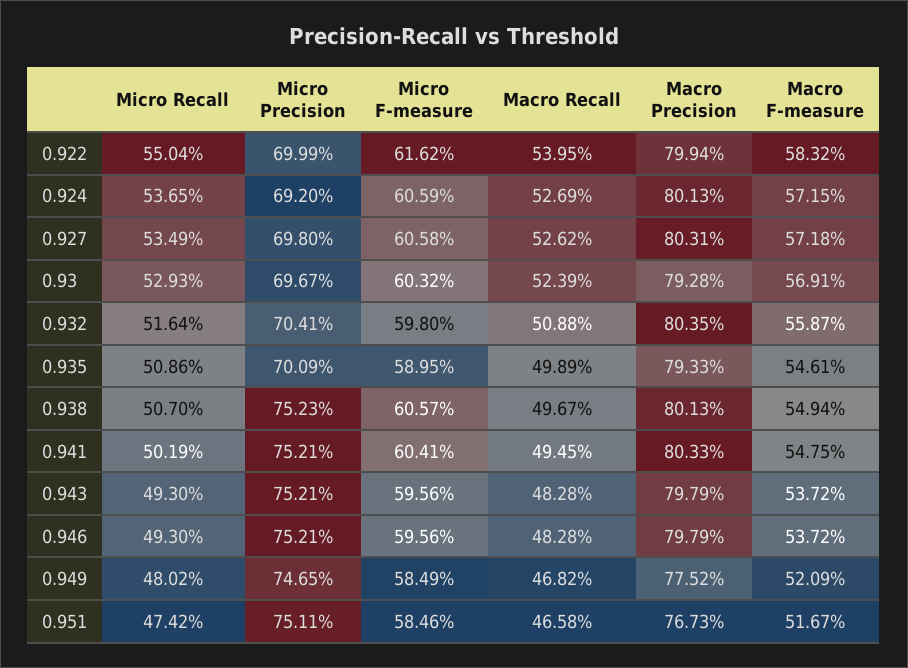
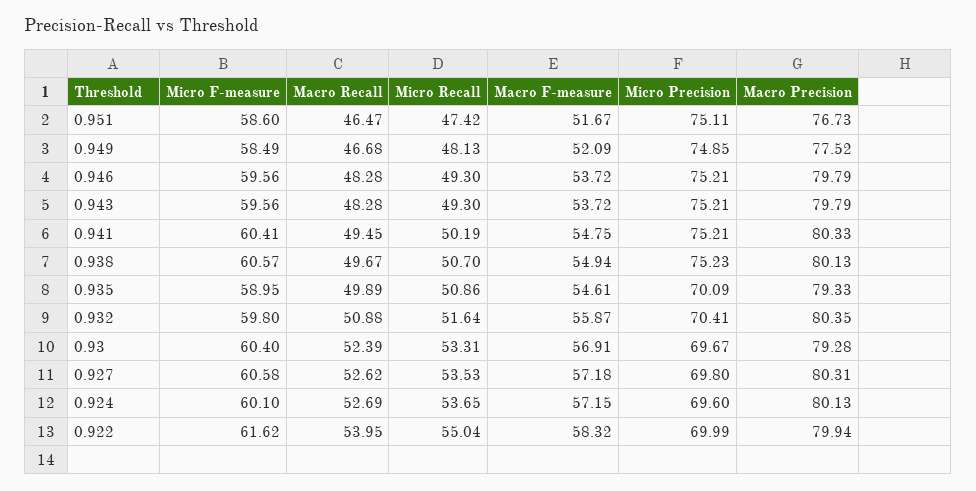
  {
    "Micro Recall": {
      "0.922": 55.04,
      "0.924": 53.65,
-     "0.927": 53.49,
+     "0.927": 53.53,
-     "0.93": 52.93,
+     "0.93": 53.31,
      "0.932": 51.64,
      "0.935": 50.86,
      "0.938": 50.7,
      "0.941": 50.19,
      "0.943": 49.3,
      "0.946": 49.3,
-     "0.949": 48.02,
+     "0.949": 48.13,
      "0.951": 47.42
    },
    "Micro Precision": {
      "0.922": 69.99,
-     "0.924": 69.2,
+     "0.924": 69.6,
      "0.927": 69.8,
      "0.93": 69.67,
      "0.932": 70.41,
      "0.935": 70.09,
      "0.938": 75.23,
      "0.941": 75.21,
      "0.943": 75.21,
      "0.946": 75.21,
-     "0.949": 74.65,
+     "0.949": 74.85,
      "0.951": 75.11
    },
    "Micro F-measure": {
      "0.922": 61.62,
-     "0.924": 60.59,
+     "0.924": 60.1,
      "0.927": 60.58,
-     "0.93": 60.32,
+     "0.93": 60.4,
      "0.932": 59.8,
      "0.935": 58.95,
      "0.938": 60.57,
      "0.941": 60.41,
      "0.943": 59.56,
      "0.946": 59.56,
      "0.949": 58.49,
-     "0.951": 58.46
+     "0.951": 58.6
    },
    "Macro Recall": {
      "0.922": 53.95,
      "0.924": 52.69,
      "0.927": 52.62,
      "0.93": 52.39,
      "0.932": 50.88,
      "0.935": 49.89,
      "0.938": 49.67,
      "0.941": 49.45,
      "0.943": 48.28,
      "0.946": 48.28,
-     "0.949": 46.82,
+     "0.949": 46.68,
-     "0.951": 46.58
+     "0.951": 46.47
    },
    "Macro Precision": {
      "0.922": 79.94,
      "0.924": 80.13,
      "0.927": 80.31,
      "0.93": 79.28,
      "0.932": 80.35,
      "0.935": 79.33,
      "0.938": 80.13,
      "0.941": 80.33,
      "0.943": 79.79,
      "0.946": 79.79,
      "0.949": 77.52,
      "0.951": 76.73
    },
    "Macro F-measure": {
      "0.922": 58.32,
      "0.924": 57.15,
      "0.927": 57.18,
      "0.93": 56.91,
      "0.932": 55.87,
      "0.935": 54.61,
      "0.938": 54.94,
      "0.941": 54.75,
      "0.943": 53.72,
      "0.946": 53.72,
      "0.949": 52.09,
      "0.951": 51.67
    }
  }

